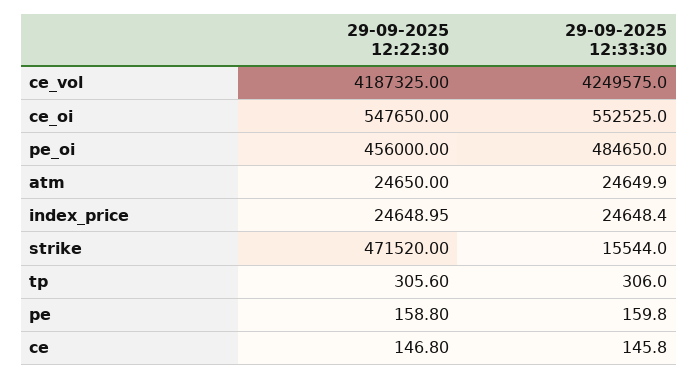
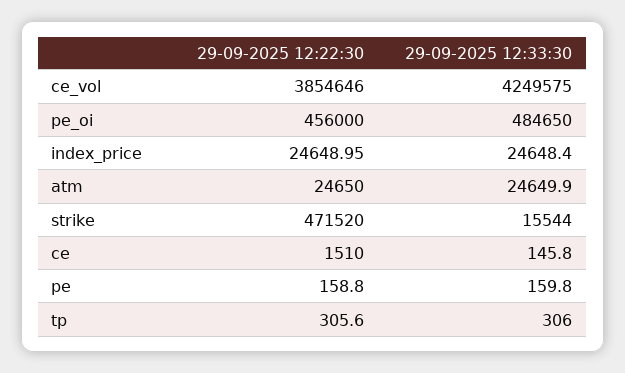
  {
    "29-09-2025 12:22:30": {
-     "ce_vol": 4187325,
+     "ce_vol": 3854646,
-     "ce_oi": 547650,
      "pe_oi": 456000,
      "atm": 24650,
      "index_price": 24648.95,
      "strike": 471520,
      "tp": 305.6,
      "pe": 158.8,
-     "ce": 146.8
+     "ce": 1510
    },
    "29-09-2025 12:33:30": {
      "ce_vol": 4249575,
-     "ce_oi": 552525,
      "pe_oi": 484650,
      "atm": 24649.9,
      "index_price": 24648.4,
      "strike": 15544,
      "tp": 306,
      "pe": 159.8,
      "ce": 145.8
    }
  }

